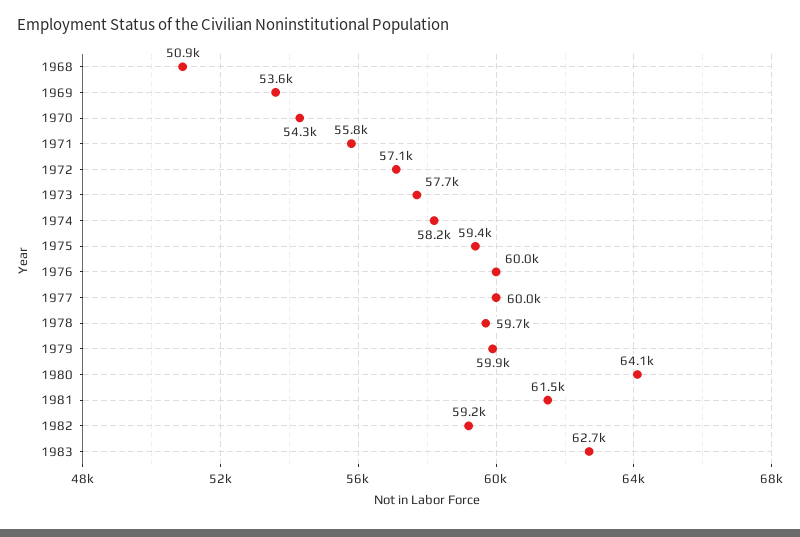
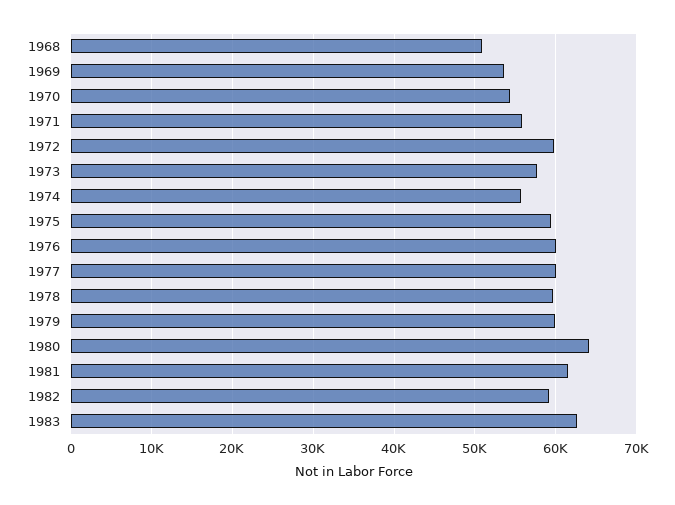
  {
    "1968": 50900,
    "1969": 53600,
    "1970": 54300,
    "1971": 55800,
-   "1972": 57100,
+   "1972": 60000,
    "1973": 57700,
-   "1974": 58200,
+   "1974": 56000,
    "1975": 59400,
    "1976": 60000,
    "1977": 60000,
    "1978": 59700,
    "1979": 59900,
    "1980": 64100,
    "1981": 61500,
    "1982": 59200,
    "1983": 62700
  }

